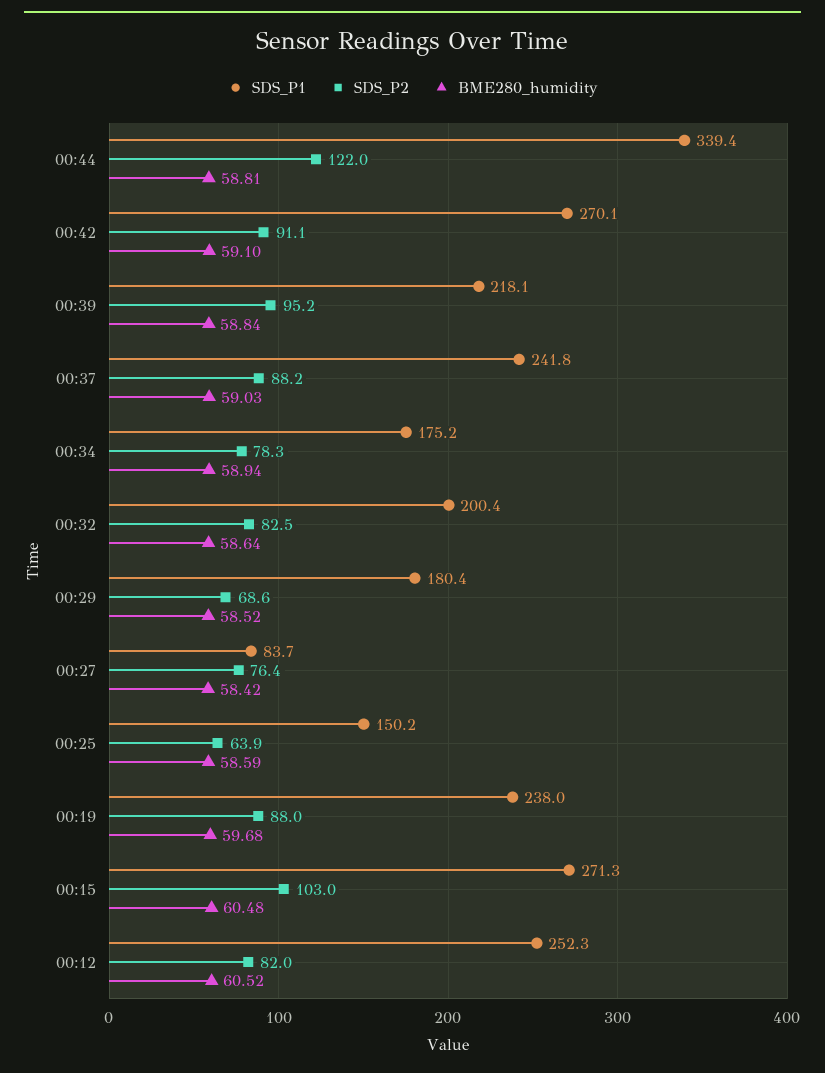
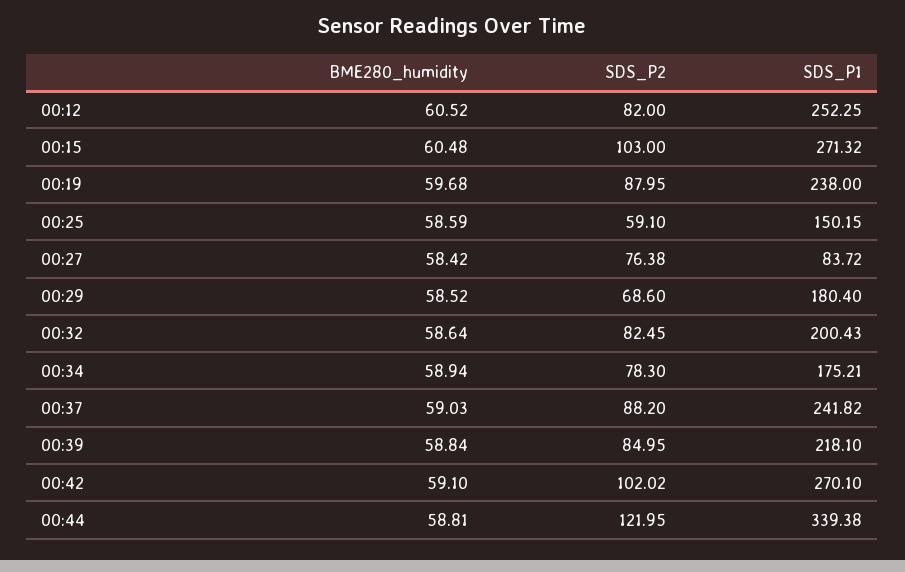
  {
    "SDS_P1": {
      "00:44": 339.38,
      "00:42": 270.1,
      "00:39": 218.1,
      "00:37": 241.82,
      "00:34": 175.21,
      "00:32": 200.43,
      "00:29": 180.4,
      "00:27": 83.72,
      "00:25": 150.15,
      "00:19": 238,
      "00:15": 271.32,
      "00:12": 252.25
    },
    "SDS_P2": {
      "00:44": 121.95,
-     "00:42": 91.1,
+     "00:42": 102.02,
-     "00:39": 95.2,
+     "00:39": 84.95,
      "00:37": 88.2,
      "00:34": 78.3,
      "00:32": 82.45,
      "00:29": 68.6,
      "00:27": 76.38,
-     "00:25": 63.9,
+     "00:25": 59.1,
      "00:19": 87.95,
      "00:15": 103,
      "00:12": 82
    },
    "BME280_humidity": {
      "00:44": 58.81,
      "00:42": 59.1,
      "00:39": 58.84,
      "00:37": 59.03,
      "00:34": 58.94,
      "00:32": 58.64,
      "00:29": 58.52,
      "00:27": 58.42,
      "00:25": 58.59,
      "00:19": 59.68,
      "00:15": 60.48,
      "00:12": 60.52
    }
  }

